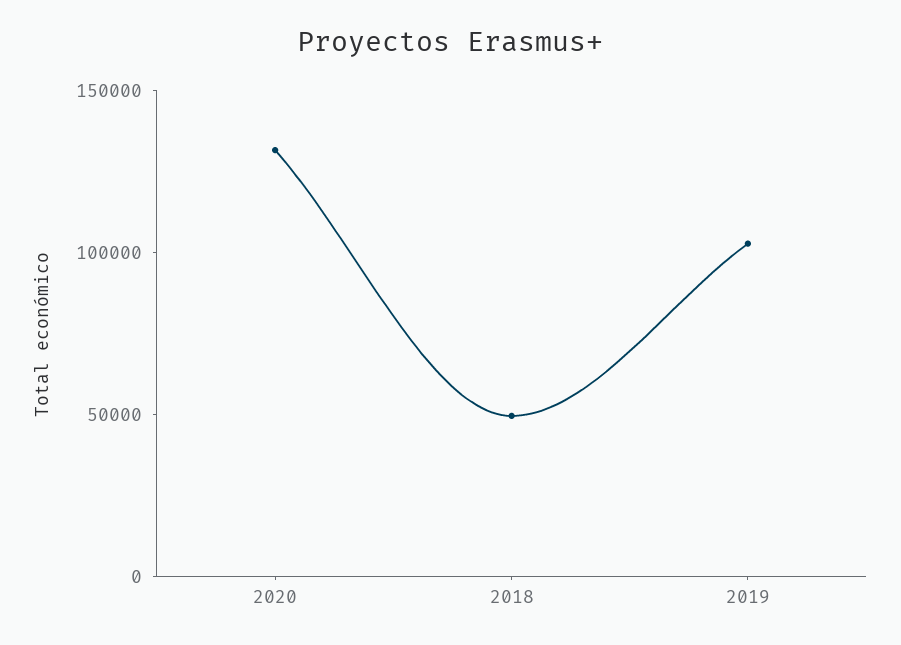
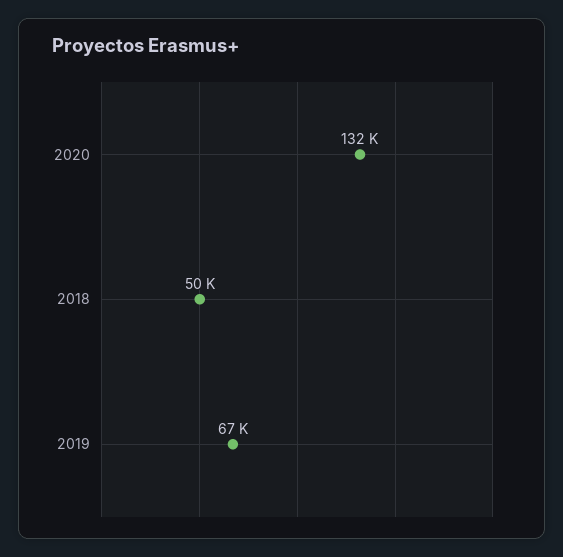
  {
    "2020": 132000,
    "2018": 50000,
-   "2019": 100000
+   "2019": 67000
  }

